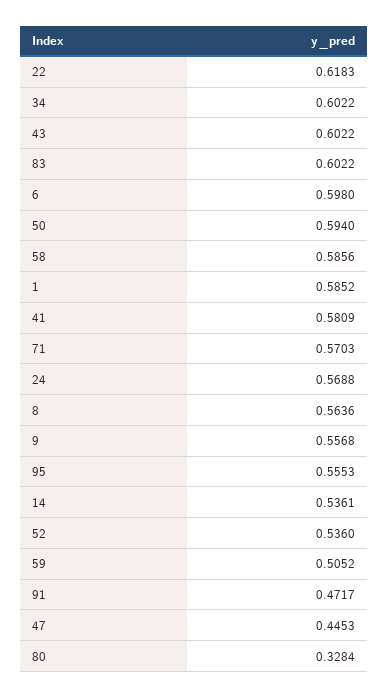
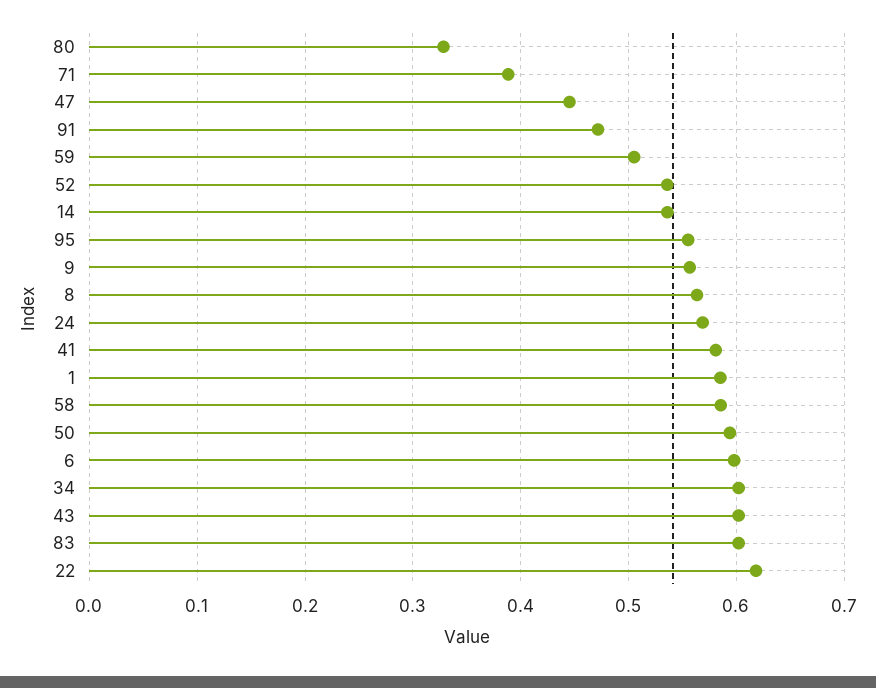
  {
    "22": 0.6183,
    "34": 0.6022,
    "43": 0.6022,
    "83": 0.6022,
    "6": 0.598,
    "50": 0.594,
    "58": 0.5856,
    "1": 0.5852,
    "41": 0.5809,
-   "71": 0.5703,
+   "71": 0.39,
    "24": 0.5688,
    "8": 0.5636,
    "9": 0.5568,
    "95": 0.5553,
    "14": 0.5361,
    "52": 0.536,
    "59": 0.5052,
    "91": 0.4717,
    "47": 0.4453,
    "80": 0.3284
  }

